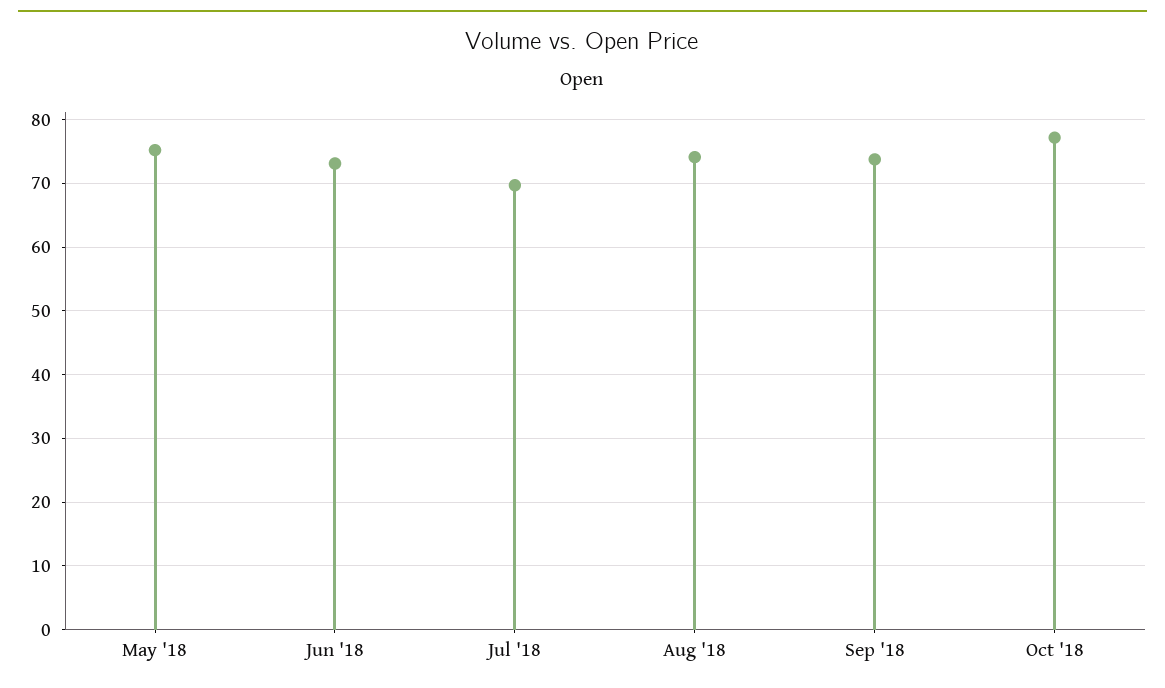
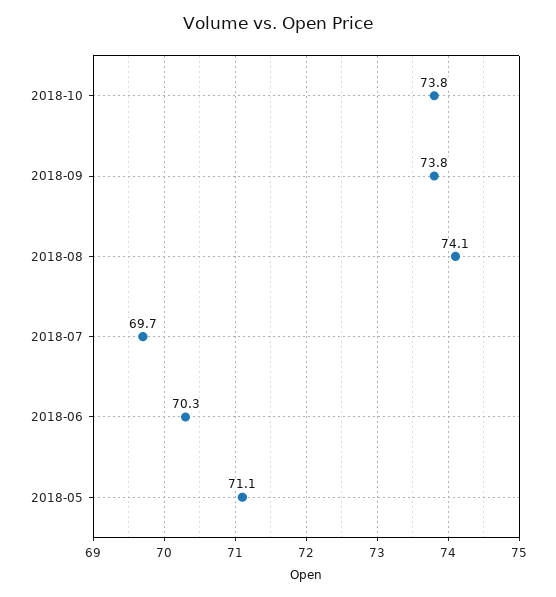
  {
-   "May '18": 75,
+   "May '18": 71.1,
-   "Jun '18": 73,
+   "Jun '18": 70.3,
    "Jul '18": 69.7,
    "Aug '18": 74.1,
    "Sep '18": 73.8,
-   "Oct '18": 77
+   "Oct '18": 73.8
  }

